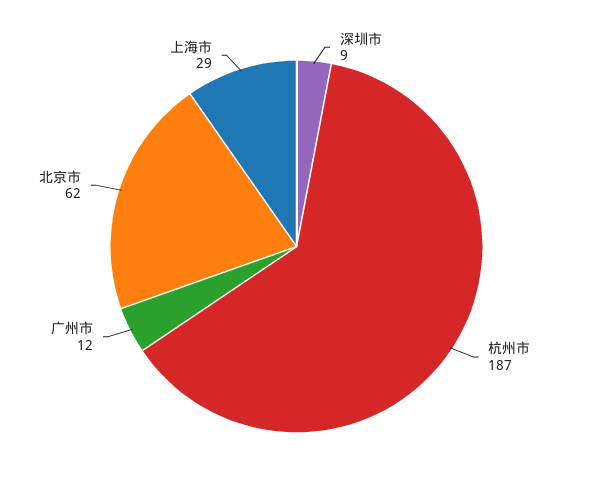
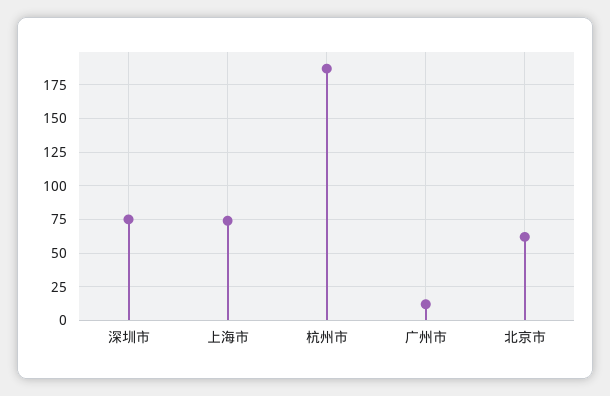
  {
-   "深圳市": 9,
+   "深圳市": 75,
    "杭州市": 187,
    "广州市": 12,
    "北京市": 62,
-   "上海市": 29
+   "上海市": 75
  }

